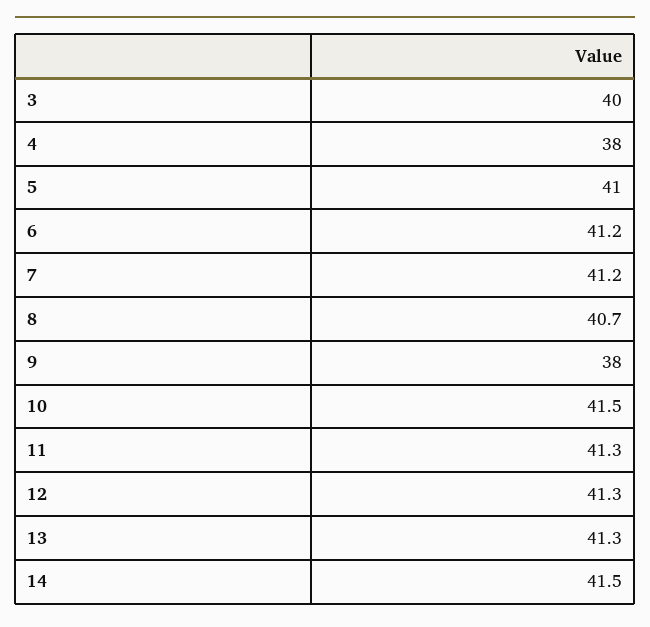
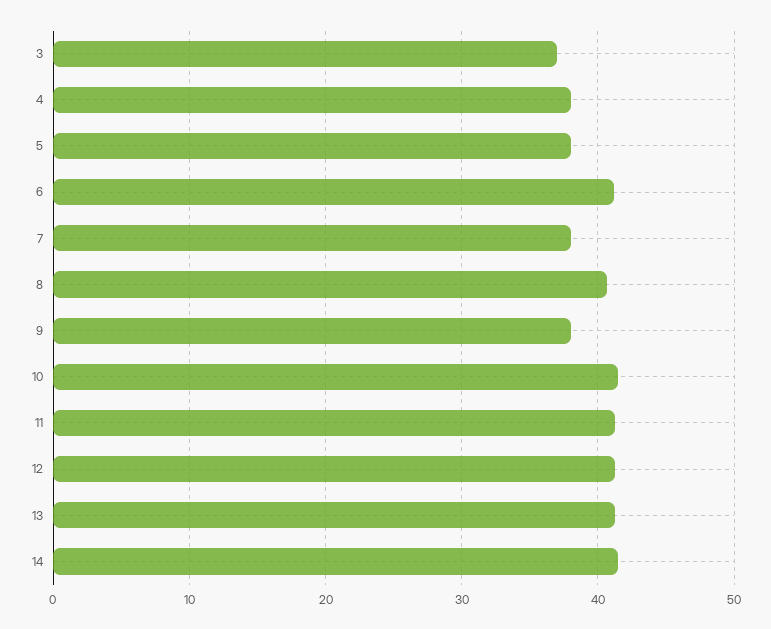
  {
-   "3": 40,
+   "3": 37,
    "4": 38,
-   "5": 41,
+   "5": 38,
    "6": 41.2,
-   "7": 41.2,
+   "7": 38,
    "8": 40.7,
    "9": 38,
    "10": 41.5,
    "11": 41.3,
    "12": 41.3,
    "13": 41.3,
    "14": 41.5
  }

